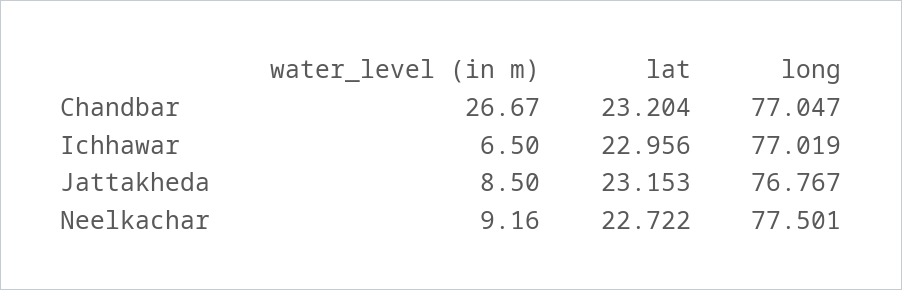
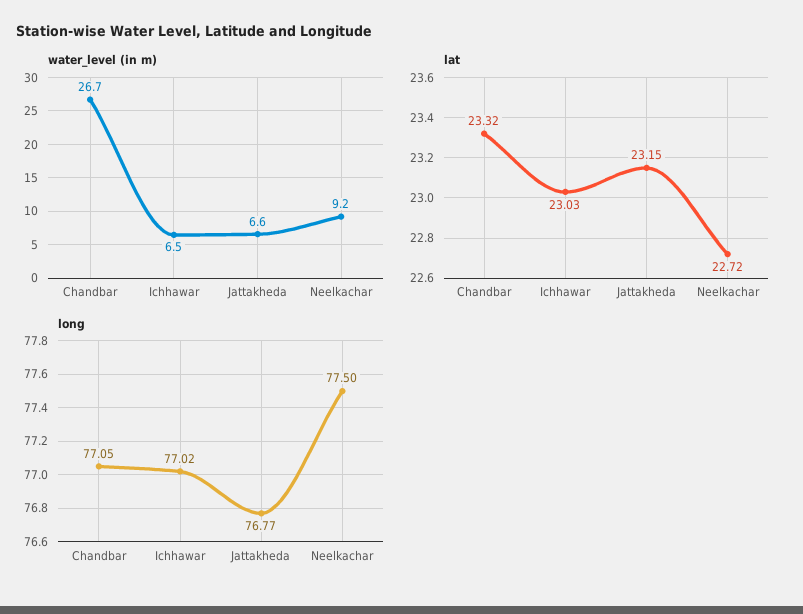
  {
    "water_level (in m)": {
      "Chandbar": 26.67,
      "Ichhawar": 6.5,
-     "Jattakheda": 8.5,
+     "Jattakheda": 6.6,
      "Neelkachar": 9.16
    },
    "lat": {
-     "Chandbar": 23.204,
+     "Chandbar": 23.32,
-     "Ichhawar": 22.956,
+     "Ichhawar": 23.03,
      "Jattakheda": 23.153,
      "Neelkachar": 22.722
    },
    "long": {
      "Chandbar": 77.047,
      "Ichhawar": 77.019,
      "Jattakheda": 76.767,
      "Neelkachar": 77.501
    }
  }

